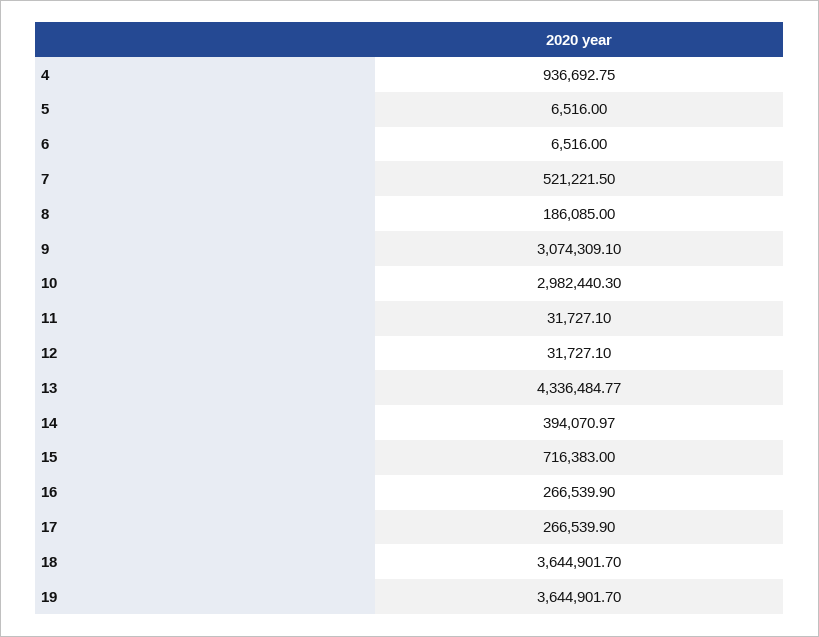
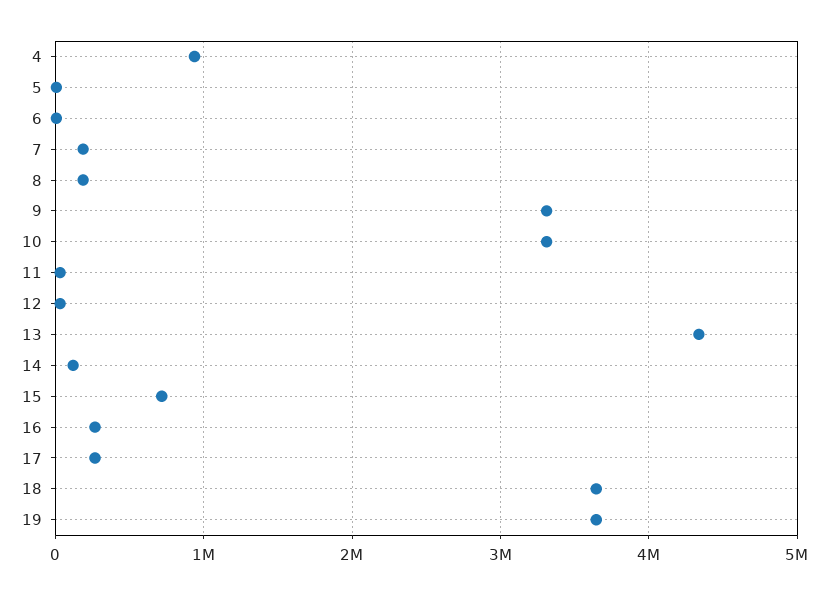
  {
    "4": 936692.75,
    "5": 6516,
    "6": 6516,
-   "7": 521221.5,
+   "7": 200000,
    "8": 186085,
-   "9": 3074309.1,
+   "9": 3300000,
-   "10": 2982440.3,
+   "10": 3300000,
    "11": 31727.1,
    "12": 31727.1,
    "13": 4336484.77,
-   "14": 394070.97,
+   "14": 100000,
    "15": 716383,
    "16": 266539.9,
    "17": 266539.9,
    "18": 3644901.7,
    "19": 3644901.7
  }

